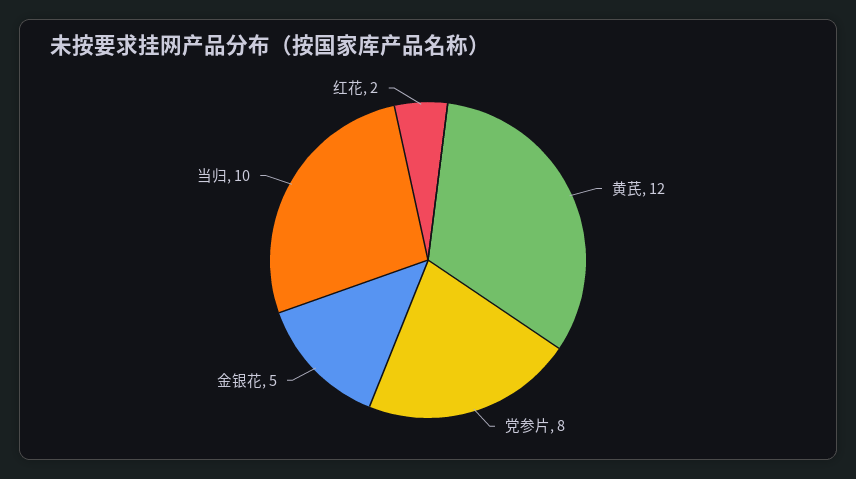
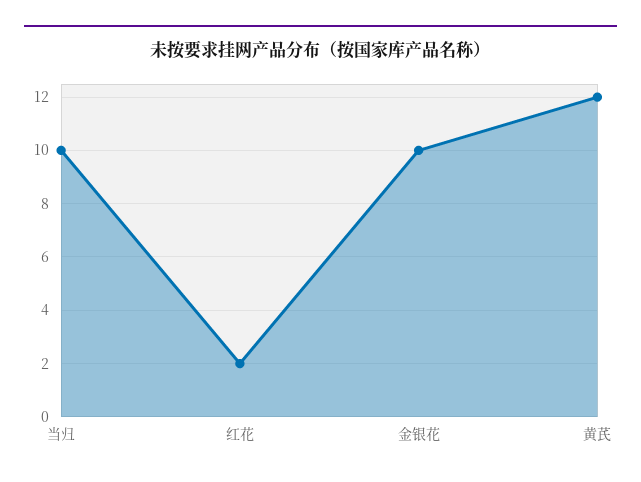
  {
    "黄芪": 12,
-   "党参片": 8,
-   "金银花": 5,
+   "金银花": 10,
    "当归": 10,
    "红花": 2
  }

